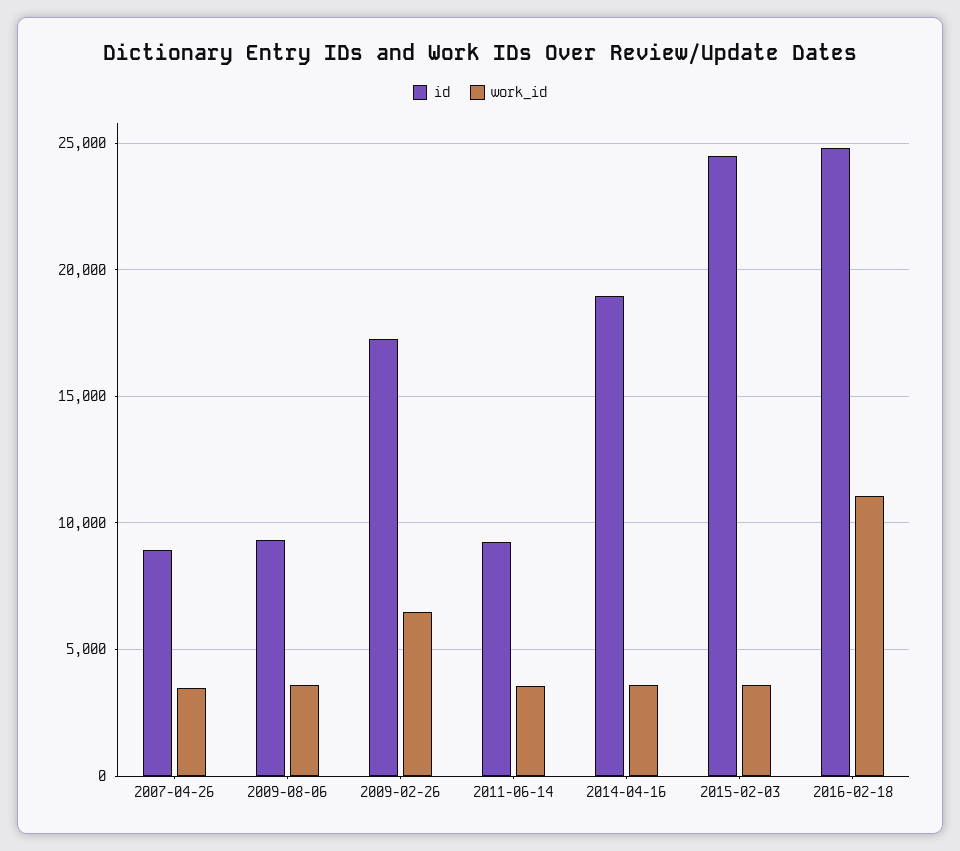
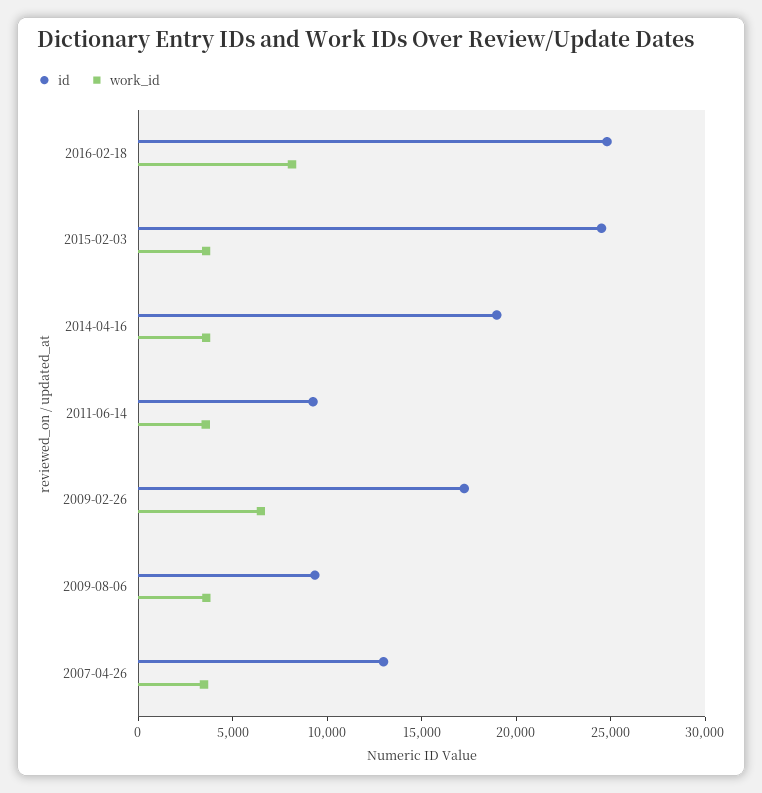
  {
    "id": {
-     "2007-04-26": 9000,
+     "2007-04-26": 13000,
      "2009-08-06": 9500,
      "2009-02-26": 17500,
      "2011-06-14": 9000,
      "2014-04-16": 19000,
      "2015-02-03": 24500,
      "2016-02-18": 25000
    },
    "work_id": {
      "2007-04-26": 3500,
      "2009-08-06": 3500,
      "2009-02-26": 6500,
      "2011-06-14": 3500,
      "2014-04-16": 3500,
      "2015-02-03": 3500,
-     "2016-02-18": 11000
+     "2016-02-18": 8000
    }
  }

